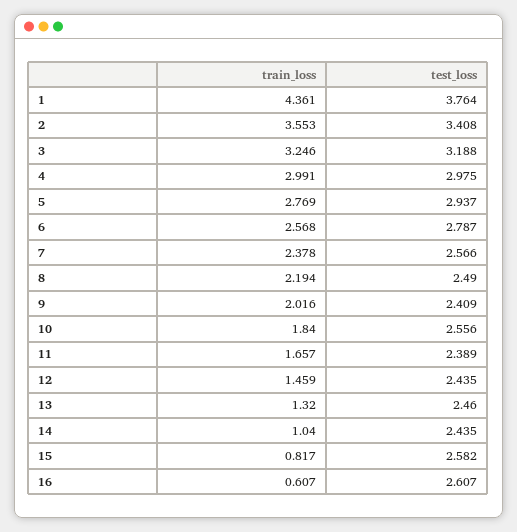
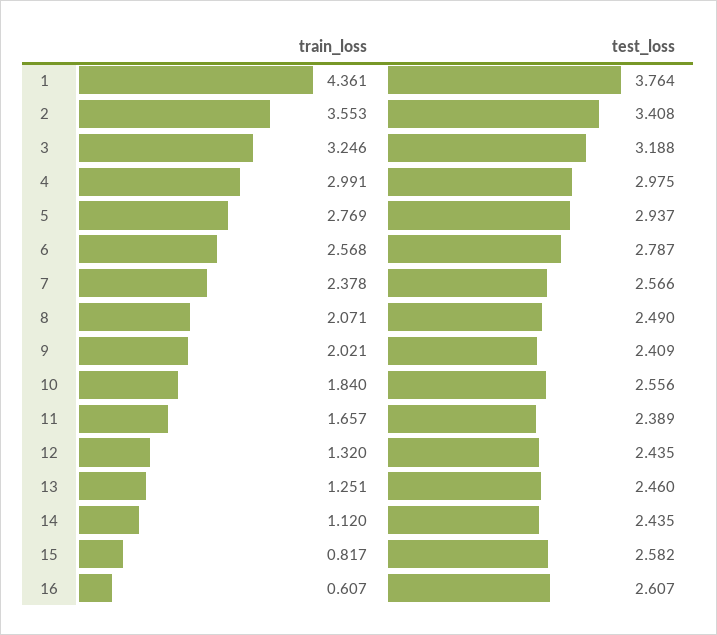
  {
    "train_loss": {
      "1": 4.361,
      "2": 3.553,
      "3": 3.246,
      "4": 2.991,
      "5": 2.769,
      "6": 2.568,
      "7": 2.378,
-     "8": 2.194,
+     "8": 2.071,
-     "9": 2.016,
+     "9": 2.021,
      "10": 1.84,
      "11": 1.657,
-     "12": 1.459,
+     "12": 1.32,
-     "13": 1.32,
+     "13": 1.251,
-     "14": 1.04,
+     "14": 1.12,
      "15": 0.817,
      "16": 0.607
    },
    "test_loss": {
      "1": 3.764,
      "2": 3.408,
      "3": 3.188,
      "4": 2.975,
      "5": 2.937,
      "6": 2.787,
      "7": 2.566,
      "8": 2.49,
      "9": 2.409,
      "10": 2.556,
      "11": 2.389,
      "12": 2.435,
      "13": 2.46,
      "14": 2.435,
      "15": 2.582,
      "16": 2.607
    }
  }

